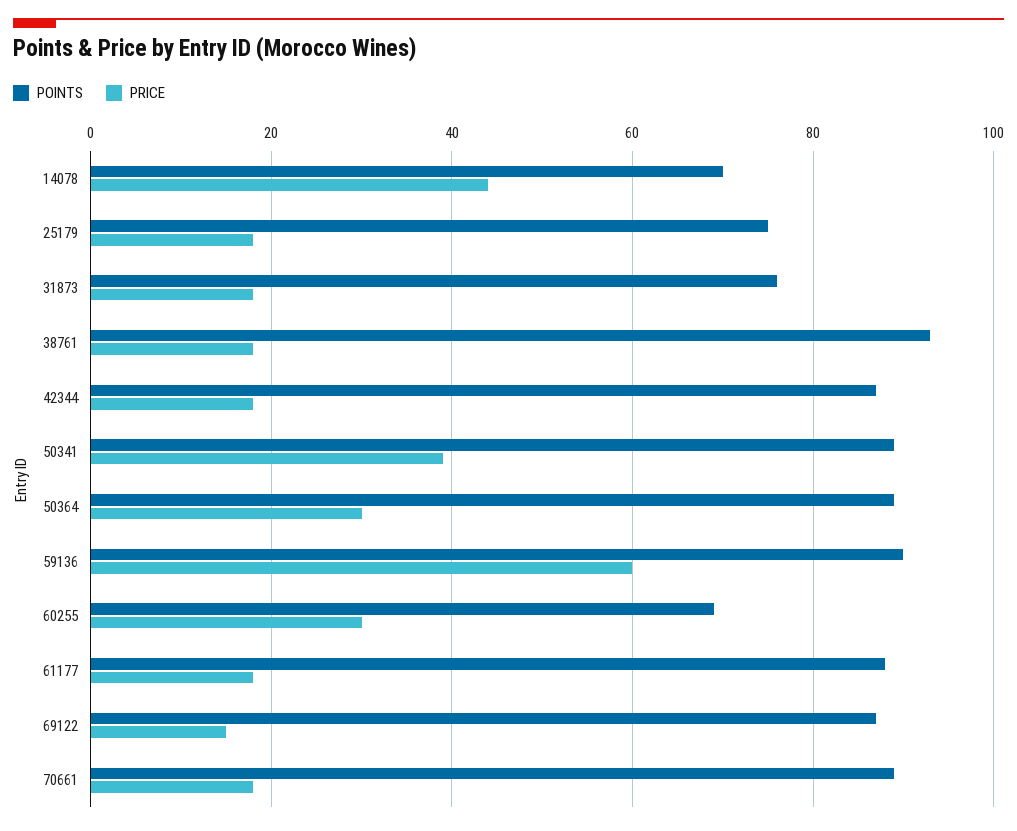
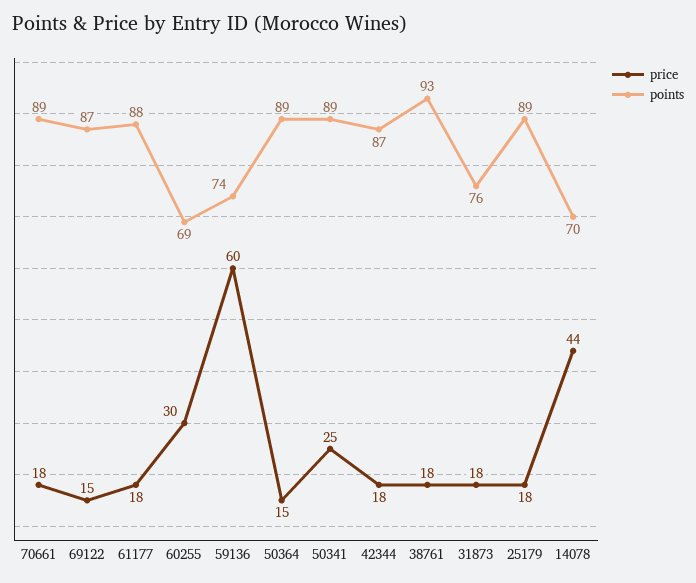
  {
    "POINTS": {
      "14078": 70,
-     "25179": 75,
+     "25179": 89,
      "31873": 76,
      "38761": 93,
      "42344": 87,
      "50341": 89,
      "50364": 89,
-     "59136": 90,
+     "59136": 74,
      "60255": 69,
      "61177": 88,
      "69122": 87,
      "70661": 89
    },
    "PRICE": {
      "14078": 44,
      "25179": 18,
      "31873": 18,
      "38761": 18,
      "42344": 18,
-     "50341": 40,
+     "50341": 25,
-     "50364": 30,
+     "50364": 15,
      "59136": 60,
      "60255": 30,
      "61177": 18,
      "69122": 15,
      "70661": 18
    }
  }

